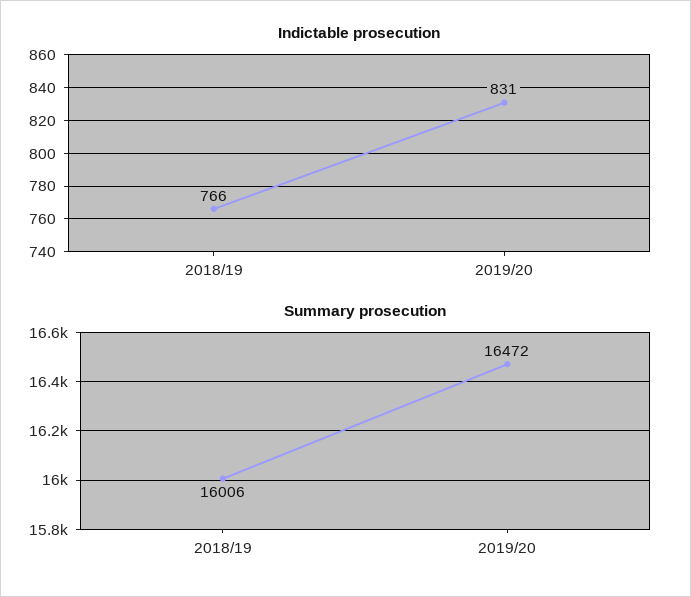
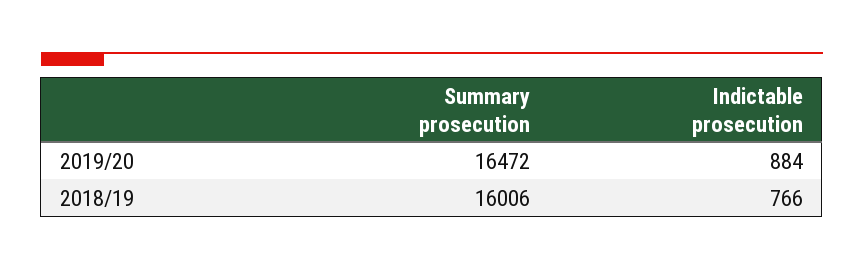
  {
    "Indictable prosecution": {
      "2018/19": 766,
-     "2019/20": 831
+     "2019/20": 884
    },
    "Summary prosecution": {
      "2018/19": 16006,
      "2019/20": 16472
    }
  }

